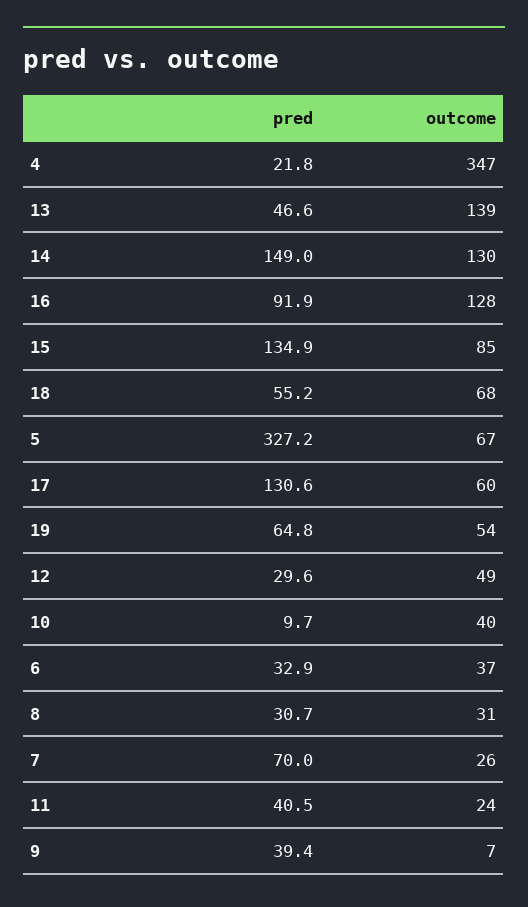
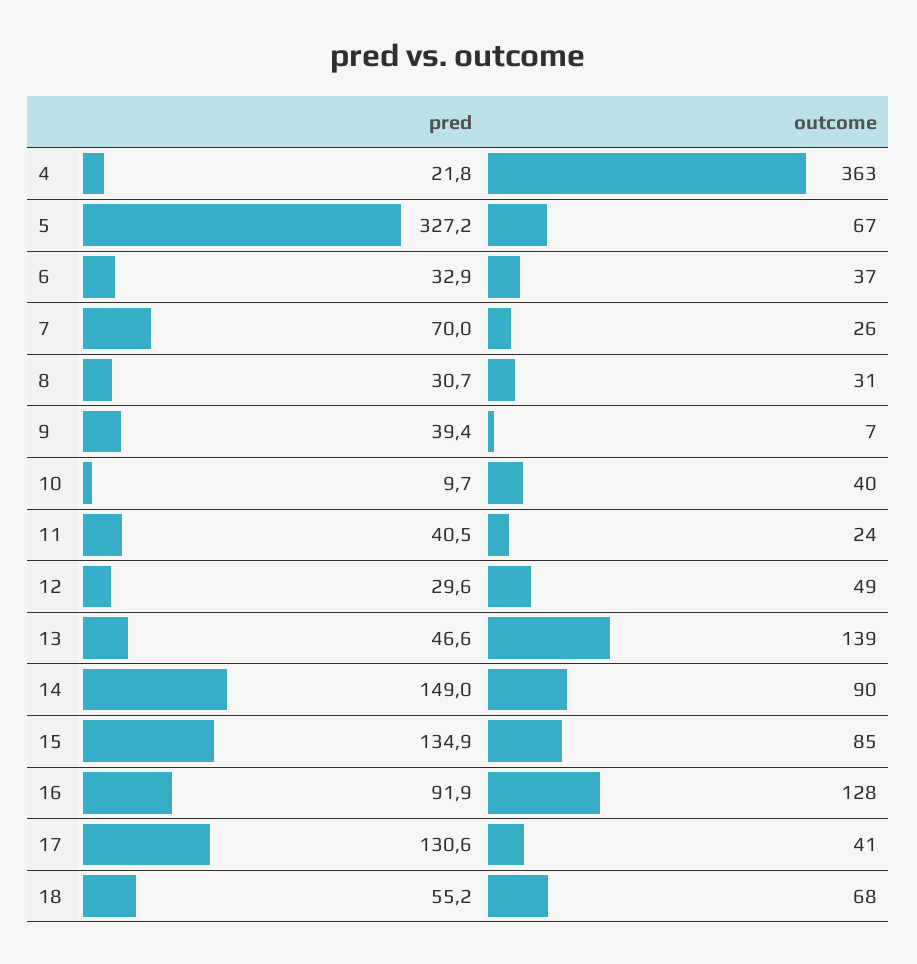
  {
    "pred": {
      "4": 21.8,
      "13": 46.6,
      "14": 149,
      "16": 91.9,
      "15": 134.9,
      "18": 55.2,
      "5": 327.2,
      "17": 130.6,
-     "19": 64.8,
      "12": 29.6,
      "10": 9.7,
      "6": 32.9,
      "8": 30.7,
      "7": 70,
      "11": 40.5,
      "9": 39.4
    },
    "outcome": {
-     "4": 347,
+     "4": 363,
      "13": 139,
-     "14": 130,
+     "14": 90,
      "16": 128,
      "15": 85,
      "18": 68,
      "5": 67,
-     "17": 60,
+     "17": 41,
-     "19": 54,
      "12": 49,
      "10": 40,
      "6": 37,
      "8": 31,
      "7": 26,
      "11": 24,
      "9": 7
    }
  }

